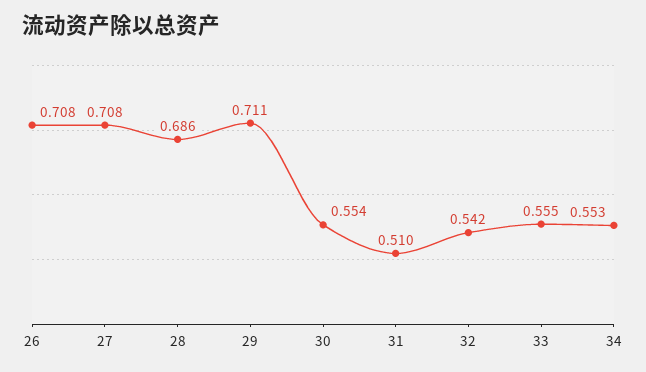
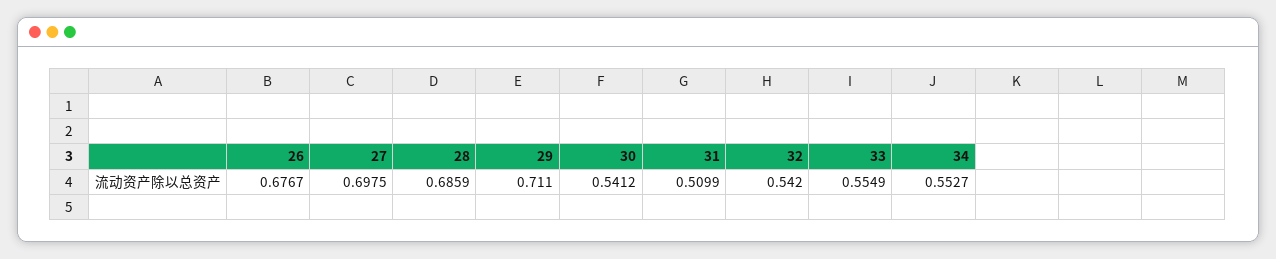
  {
-   "26": 0.708,
+   "26": 0.6767,
-   "27": 0.708,
+   "27": 0.6975,
    "28": 0.6859,
    "29": 0.711,
-   "30": 0.554,
+   "30": 0.5412,
    "31": 0.5099,
    "32": 0.542,
    "33": 0.5549,
    "34": 0.5527
  }

